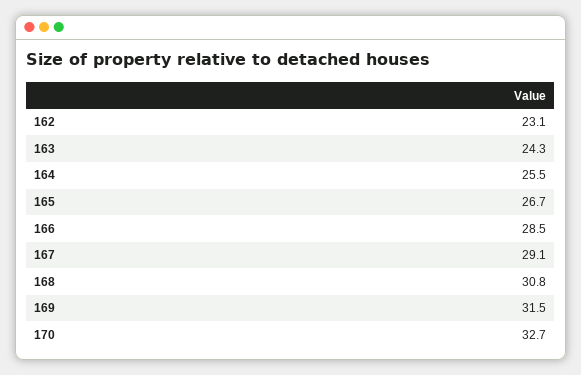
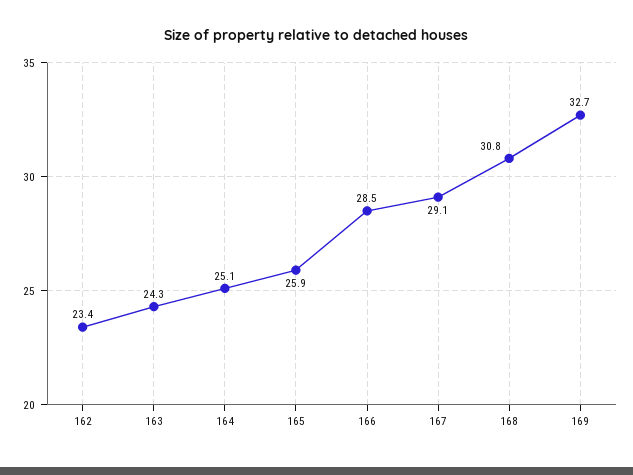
  {
-   "162": 23.1,
+   "162": 23.4,
    "163": 24.3,
-   "164": 25.5,
+   "164": 25.1,
-   "165": 26.7,
+   "165": 25.9,
    "166": 28.5,
    "167": 29.1,
    "168": 30.8,
-   "169": 31.5,
+   "169": 32.7
-   "170": 32.7
  }

